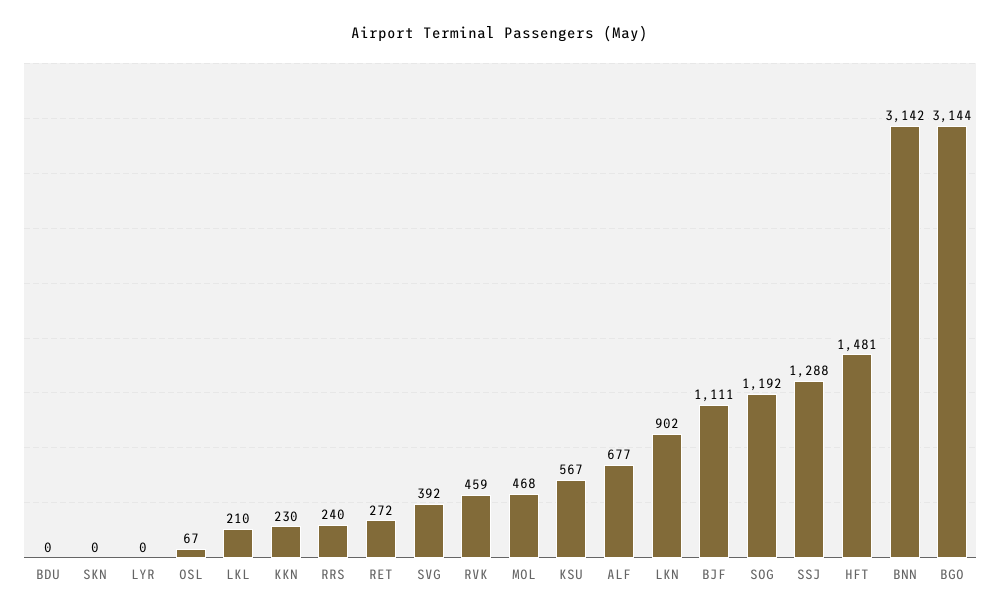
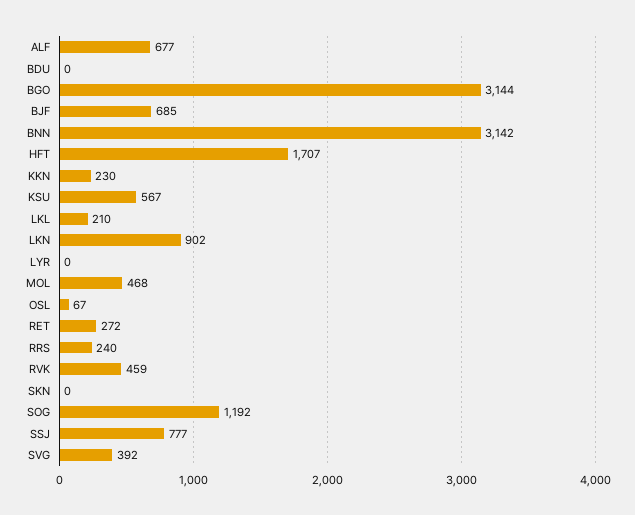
  {
    "BDU": 0,
    "SKN": 0,
    "LYR": 0,
    "OSL": 67,
    "LKL": 210,
    "KKN": 230,
    "RRS": 240,
    "RET": 272,
    "SVG": 392,
    "RVK": 459,
    "MOL": 468,
    "KSU": 567,
    "ALF": 677,
    "LKN": 902,
-   "BJF": 1111,
+   "BJF": 685,
    "SOG": 1192,
-   "SSJ": 1288,
+   "SSJ": 777,
-   "HFT": 1481,
+   "HFT": 1707,
    "BNN": 3142,
    "BGO": 3144
  }

